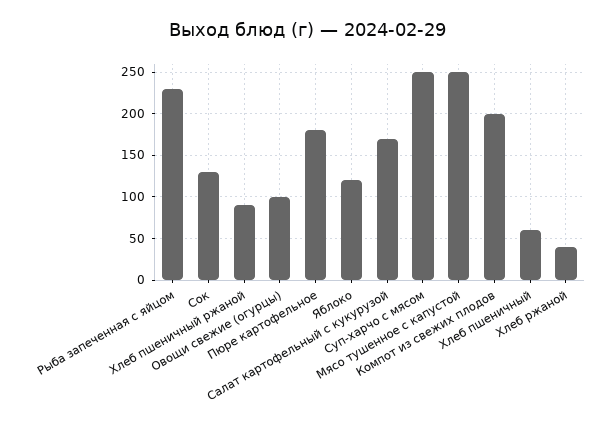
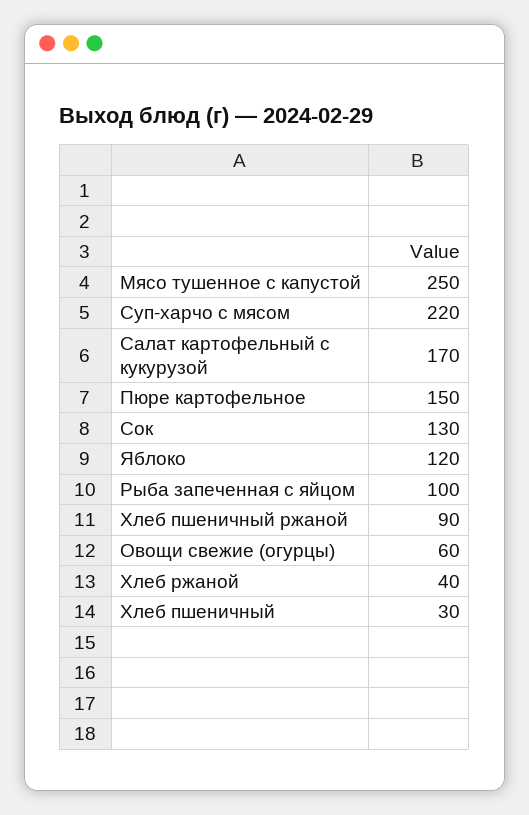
  {
-   "Рыба запеченная с яйцом": 230,
+   "Рыба запеченная с яйцом": 100,
    "Сок": 130,
    "Хлеб пшеничный ржаной": 90,
-   "Овощи свежие (огурцы)": 100,
+   "Овощи свежие (огурцы)": 60,
-   "Пюре картофельное": 180,
+   "Пюре картофельное": 150,
    "Яблоко": 120,
    "Салат картофельный с кукурузой": 170,
-   "Суп-харчо с мясом": 250,
+   "Суп-харчо с мясом": 220,
    "Мясо тушенное с капустой": 250,
-   "Компот из свежих плодов": 200,
-   "Хлеб пшеничный": 60,
+   "Хлеб пшеничный": 30,
    "Хлеб ржаной": 40
  }

